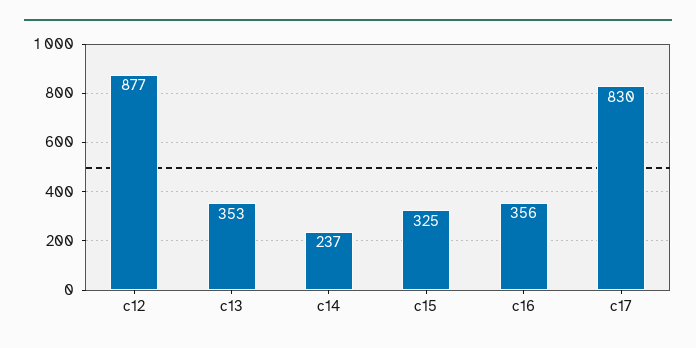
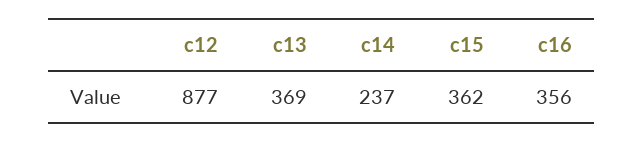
  {
    "c12": 877,
-   "c13": 353,
+   "c13": 369,
    "c14": 237,
-   "c15": 325,
+   "c15": 362,
-   "c16": 356,
+   "c16": 356
-   "c17": 830
  }

